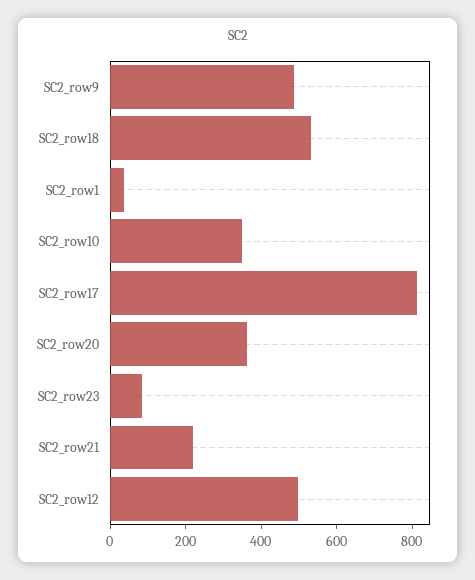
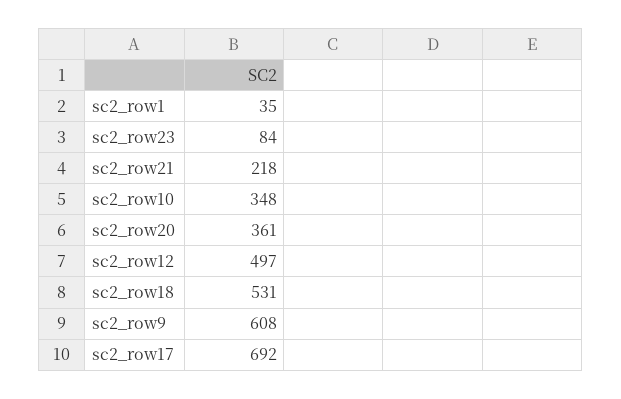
  {
-   "SC2_row9": 500,
+   "SC2_row9": 608,
    "SC2_row18": 531,
    "SC2_row1": 35,
    "SC2_row10": 348,
-   "SC2_row17": 800,
+   "SC2_row17": 692,
    "SC2_row20": 361,
    "SC2_row23": 84,
    "SC2_row21": 218,
    "SC2_row12": 497
  }

